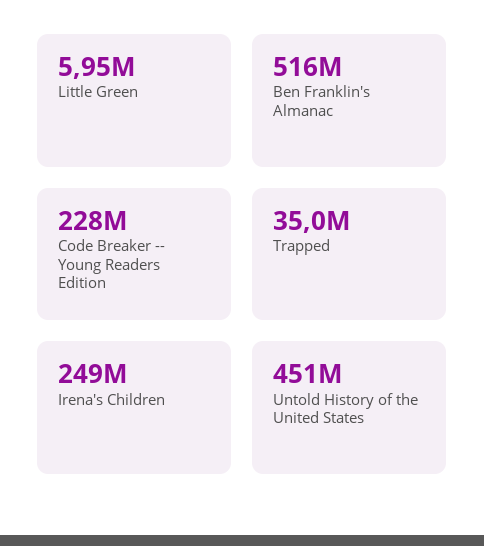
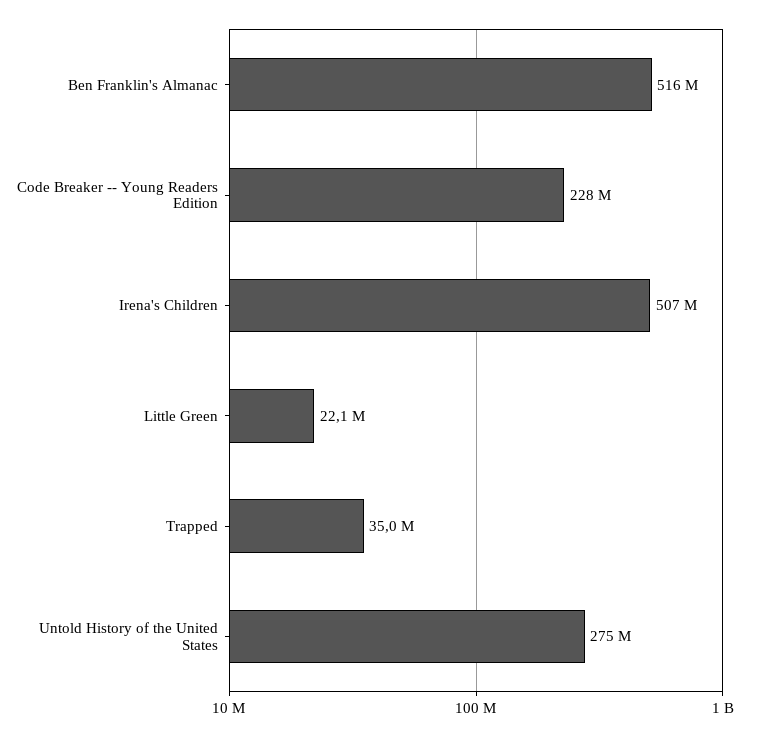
  {
-   "Little Green": 5950000,
+   "Little Green": 22100000,
    "Ben Franklin's Almanac": 516000000,
    "Code Breaker -- Young Readers Edition": 228000000,
    "Trapped": 35000000,
-   "Irena's Children": 249000000,
+   "Irena's Children": 507000000,
-   "Untold History of the United States": 451000000
+   "Untold History of the United States": 275000000
  }

